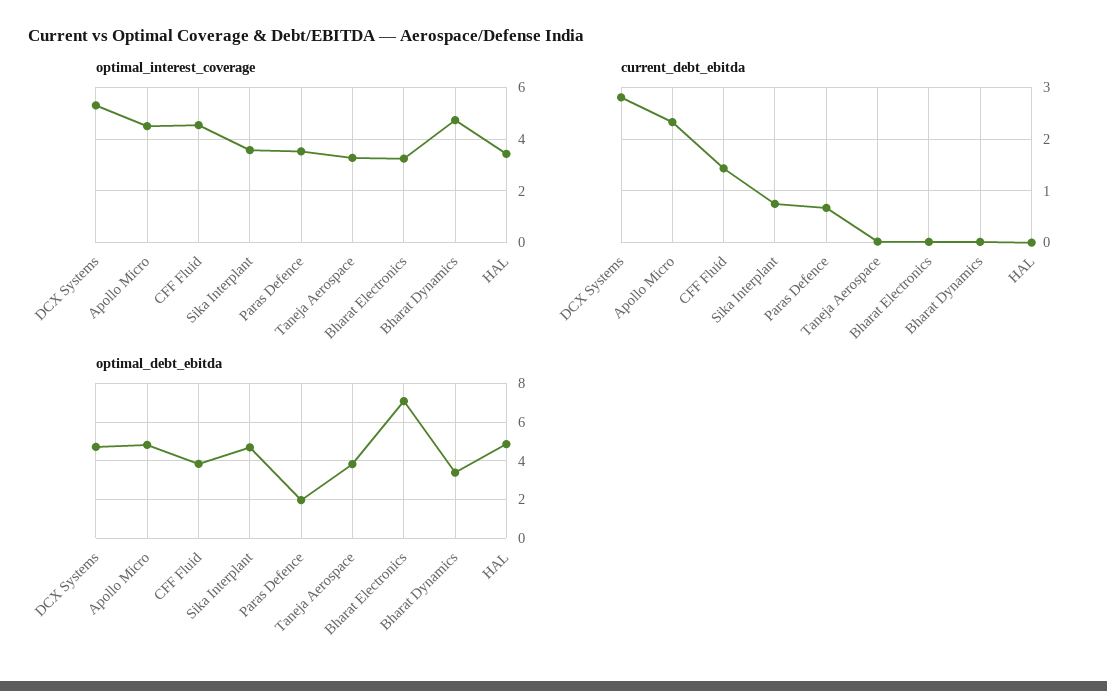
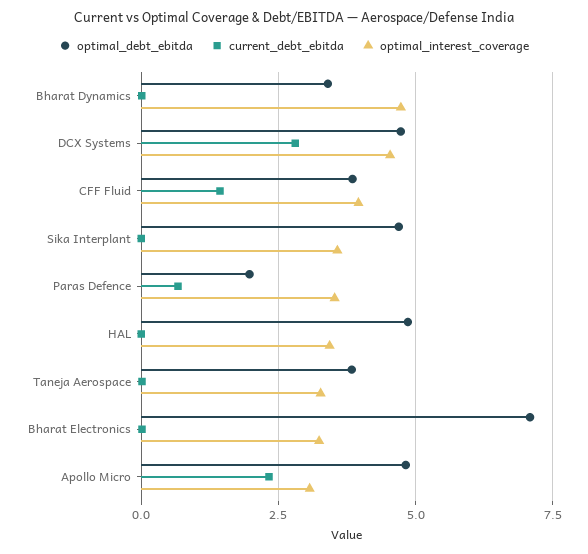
  {
    "optimal_interest_coverage": {
-     "DCX Systems": 5.25,
+     "DCX Systems": 4.5,
-     "Apollo Micro": 4.5,
+     "Apollo Micro": 3,
-     "CFF Fluid": 4.5,
+     "CFF Fluid": 4,
      "Sika Interplant": 3.5,
      "Paras Defence": 3.5,
      "Taneja Aerospace": 3.25,
      "Bharat Electronics": 3.25,
      "Bharat Dynamics": 4.75,
      "HAL": 3.5
    },
    "current_debt_ebitda": {
      "DCX Systems": 2.8,
      "Apollo Micro": 2.4,
      "CFF Fluid": 1.4,
-     "Sika Interplant": 0.8,
+     "Sika Interplant": 0,
      "Paras Defence": 0.6,
      "Taneja Aerospace": 0,
      "Bharat Electronics": 0,
      "Bharat Dynamics": 0,
      "HAL": 0
    },
    "optimal_debt_ebitda": {
      "DCX Systems": 4.75,
      "Apollo Micro": 4.75,
      "CFF Fluid": 3.75,
      "Sika Interplant": 4.75,
      "Paras Defence": 2,
      "Taneja Aerospace": 3.75,
      "Bharat Electronics": 7,
      "Bharat Dynamics": 3.5,
      "HAL": 4.75
    }
  }

